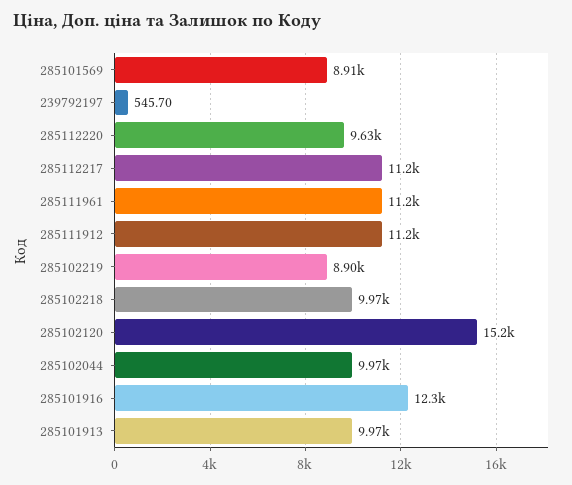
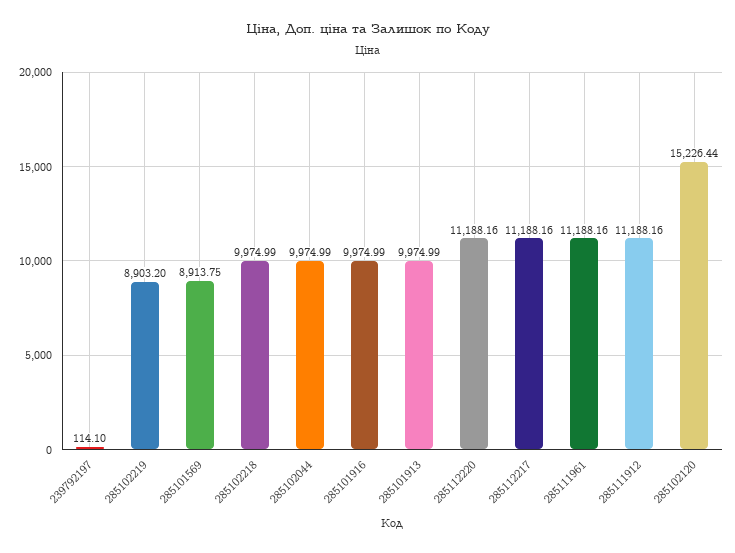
  {
    "285101569": 8913.75,
-   "239792197": 545.7,
+   "239792197": 114.1,
-   "285112220": 9630,
+   "285112220": 11188.16,
    "285112217": 11188.16,
    "285111961": 11188.16,
    "285111912": 11188.16,
    "285102219": 8903.2,
    "285102218": 9974.99,
    "285102120": 15226.44,
    "285102044": 9974.99,
-   "285101916": 12300,
+   "285101916": 9974.99,
    "285101913": 9974.99
  }

